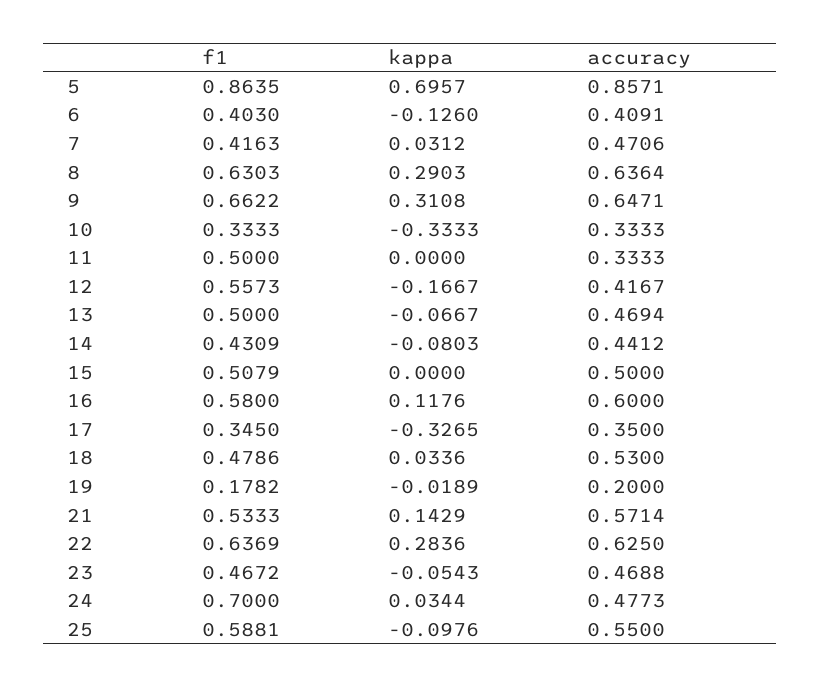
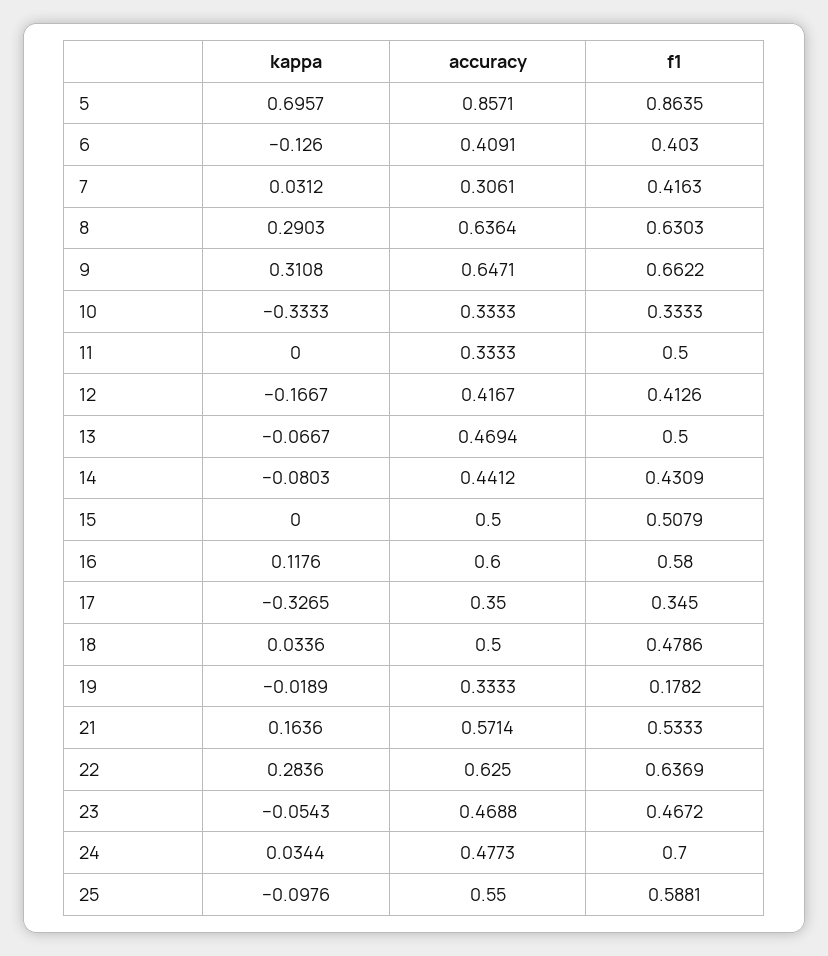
  {
    "f1": {
      "5": 0.8635,
      "6": 0.403,
      "7": 0.4163,
      "8": 0.6303,
      "9": 0.6622,
      "10": 0.3333,
      "11": 0.5,
-     "12": 0.5573,
+     "12": 0.4126,
      "13": 0.5,
      "14": 0.4309,
      "15": 0.5079,
      "16": 0.58,
      "17": 0.345,
      "18": 0.4786,
      "19": 0.1782,
      "21": 0.5333,
      "22": 0.6369,
      "23": 0.4672,
      "24": 0.7,
      "25": 0.5881
    },
    "kappa": {
      "5": 0.6957,
      "6": -0.126,
      "7": 0.0312,
      "8": 0.2903,
      "9": 0.3108,
      "10": -0.3333,
      "11": 0,
      "12": -0.1667,
      "13": -0.0667,
      "14": -0.0803,
      "15": 0,
      "16": 0.1176,
      "17": -0.3265,
      "18": 0.0336,
      "19": -0.0189,
-     "21": 0.1429,
+     "21": 0.1636,
      "22": 0.2836,
      "23": -0.0543,
      "24": 0.0344,
      "25": -0.0976
    },
    "accuracy": {
      "5": 0.8571,
      "6": 0.4091,
-     "7": 0.4706,
+     "7": 0.3061,
      "8": 0.6364,
      "9": 0.6471,
      "10": 0.3333,
      "11": 0.3333,
      "12": 0.4167,
      "13": 0.4694,
      "14": 0.4412,
      "15": 0.5,
      "16": 0.6,
      "17": 0.35,
-     "18": 0.53,
+     "18": 0.5,
-     "19": 0.2,
+     "19": 0.3333,
      "21": 0.5714,
      "22": 0.625,
      "23": 0.4688,
      "24": 0.4773,
      "25": 0.55
    }
  }

